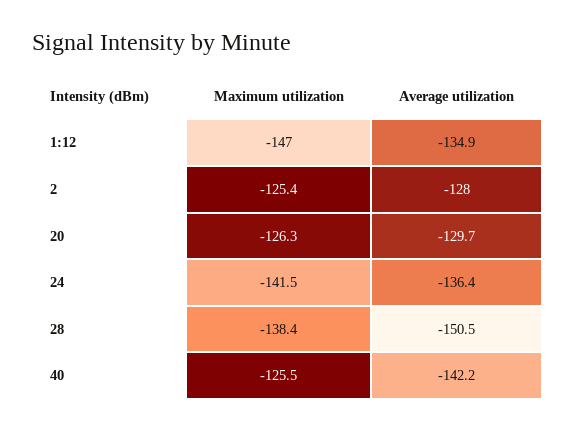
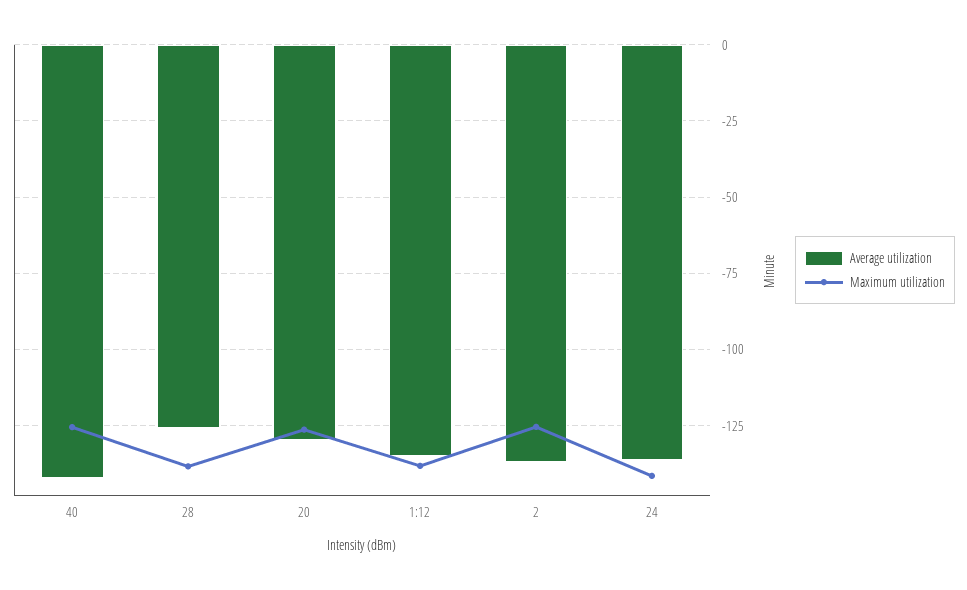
  {
    "Maximum utilization": {
-     "1:12": -147,
+     "1:12": -137.5,
      "2": -125.4,
      "20": -126.3,
      "24": -141.5,
      "28": -138.4,
      "40": -125.5
    },
    "Average utilization": {
      "1:12": -134.9,
-     "2": -128,
+     "2": -137.5,
      "20": -129.7,
      "24": -136.4,
-     "28": -150.5,
+     "28": -125,
      "40": -142.2
    }
  }

